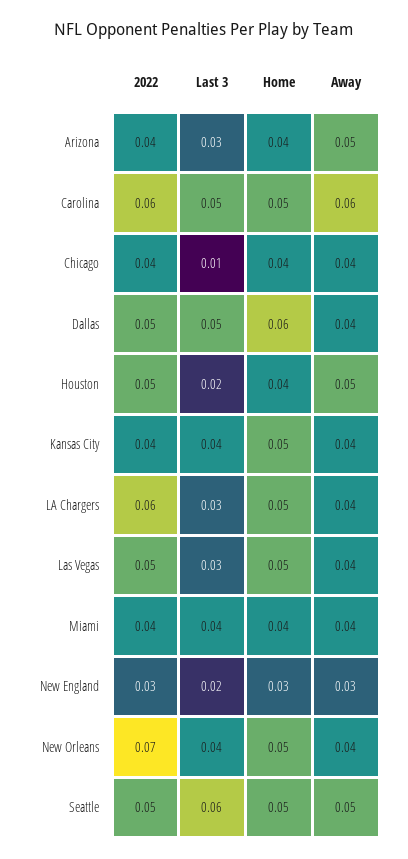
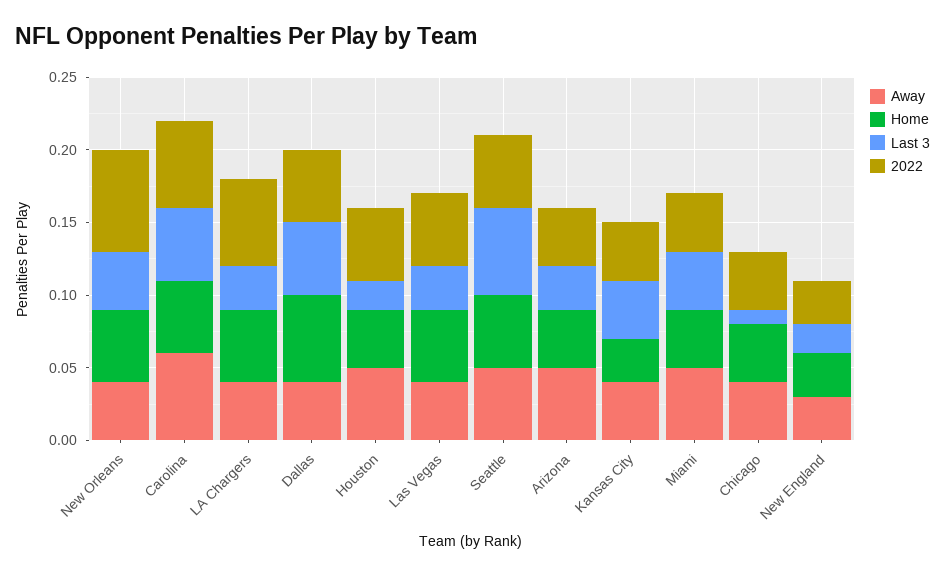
  {
    "2022": {
      "Arizona": 0.04,
      "Carolina": 0.06,
      "Chicago": 0.04,
      "Dallas": 0.05,
      "Houston": 0.05,
      "Kansas City": 0.04,
      "LA Chargers": 0.06,
      "Las Vegas": 0.05,
      "Miami": 0.04,
      "New England": 0.03,
      "New Orleans": 0.07,
      "Seattle": 0.05
    },
    "Last 3": {
      "Arizona": 0.03,
      "Carolina": 0.05,
      "Chicago": 0.01,
      "Dallas": 0.05,
      "Houston": 0.02,
      "Kansas City": 0.04,
      "LA Chargers": 0.03,
      "Las Vegas": 0.03,
      "Miami": 0.04,
      "New England": 0.02,
      "New Orleans": 0.04,
      "Seattle": 0.06
    },
    "Home": {
      "Arizona": 0.04,
      "Carolina": 0.05,
      "Chicago": 0.04,
      "Dallas": 0.06,
      "Houston": 0.04,
-     "Kansas City": 0.05,
+     "Kansas City": 0.03,
      "LA Chargers": 0.05,
      "Las Vegas": 0.05,
      "Miami": 0.04,
      "New England": 0.03,
      "New Orleans": 0.05,
      "Seattle": 0.05
    },
    "Away": {
      "Arizona": 0.05,
      "Carolina": 0.06,
      "Chicago": 0.04,
      "Dallas": 0.04,
      "Houston": 0.05,
      "Kansas City": 0.04,
      "LA Chargers": 0.04,
      "Las Vegas": 0.04,
-     "Miami": 0.04,
+     "Miami": 0.05,
      "New England": 0.03,
      "New Orleans": 0.04,
      "Seattle": 0.05
    }
  }

